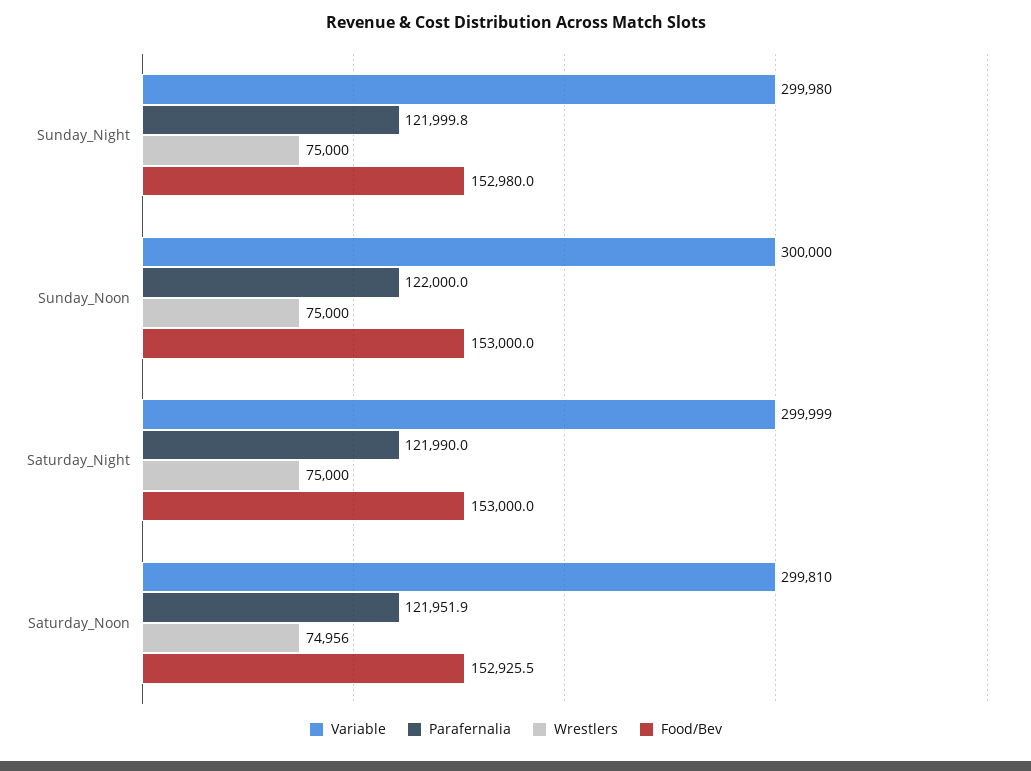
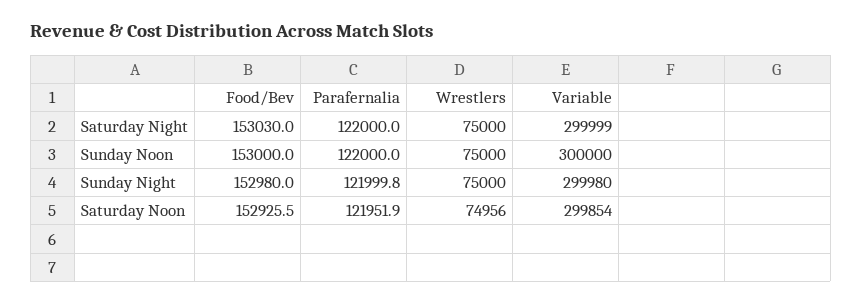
  {
    "Variable": {
      "Sunday_Night": 299980,
      "Sunday_Noon": 300000,
      "Saturday_Night": 299999,
-     "Saturday_Noon": 299810
+     "Saturday_Noon": 299854
    },
    "Parafernalia": {
      "Sunday_Night": 121999.8,
      "Sunday_Noon": 122000,
-     "Saturday_Night": 121990,
+     "Saturday_Night": 122000,
      "Saturday_Noon": 121951.9
    },
    "Wrestlers": {
      "Sunday_Night": 75000,
      "Sunday_Noon": 75000,
      "Saturday_Night": 75000,
      "Saturday_Noon": 74956
    },
    "Food/Bev": {
      "Sunday_Night": 152980,
      "Sunday_Noon": 153000,
-     "Saturday_Night": 153000,
+     "Saturday_Night": 153030,
      "Saturday_Noon": 152925.5
    }
  }

